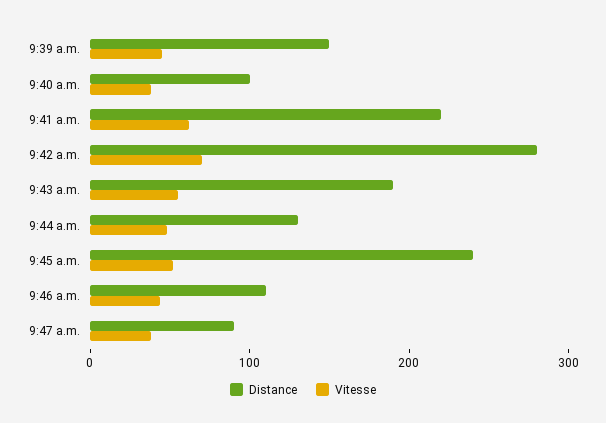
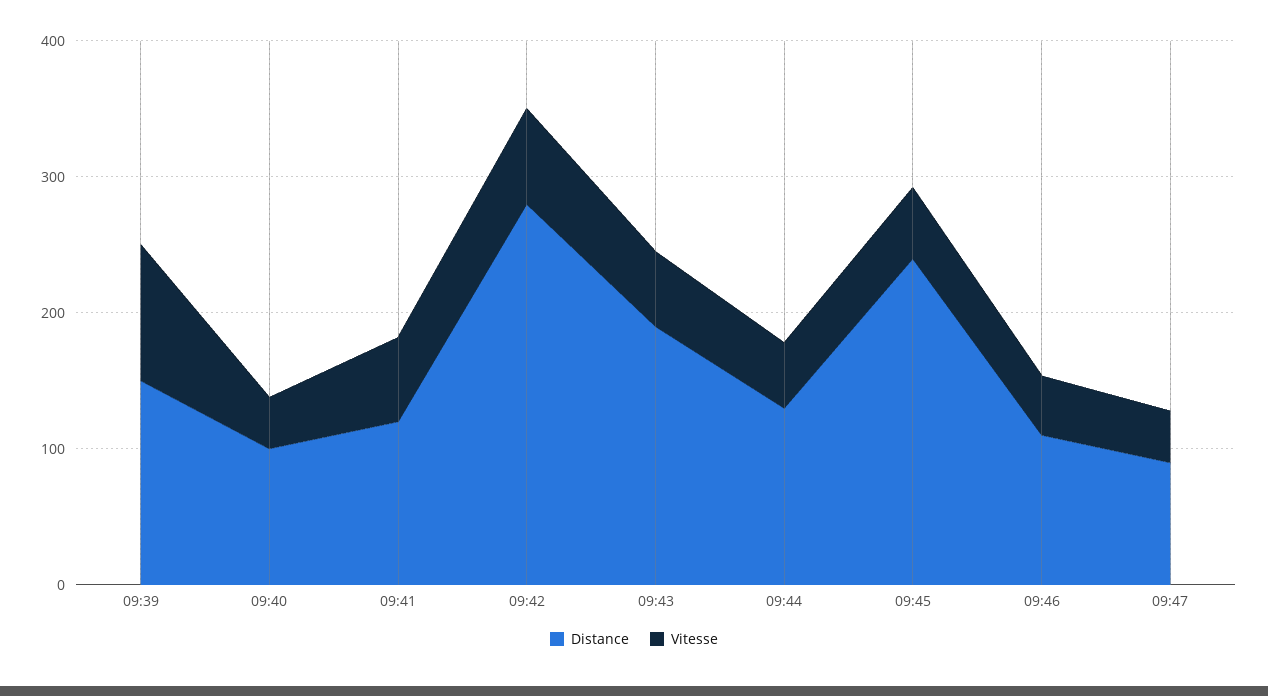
  {
    "Distance": {
      "9:39 a.m.": 160,
      "9:40 a.m.": 100,
-     "9:41 a.m.": 220,
+     "9:41 a.m.": 120,
      "9:42 a.m.": 280,
      "9:43 a.m.": 200,
      "9:44 a.m.": 140,
      "9:45 a.m.": 240,
      "9:46 a.m.": 120,
      "9:47 a.m.": 100
    },
    "Vitesse": {
-     "9:39 a.m.": 40,
+     "9:39 a.m.": 100,
      "9:40 a.m.": 40,
      "9:41 a.m.": 60,
      "9:42 a.m.": 80,
      "9:43 a.m.": 60,
      "9:44 a.m.": 40,
      "9:45 a.m.": 60,
      "9:46 a.m.": 40,
      "9:47 a.m.": 40
    }
  }

